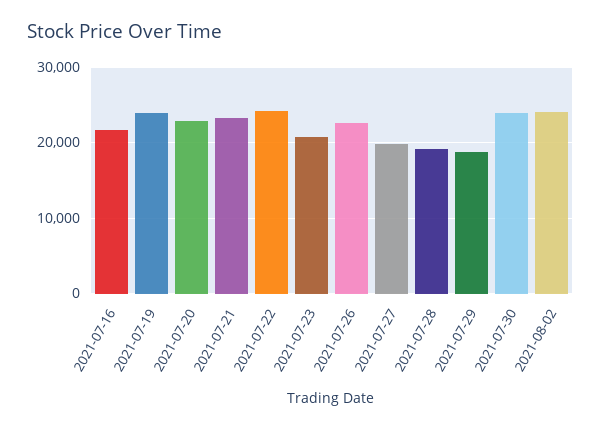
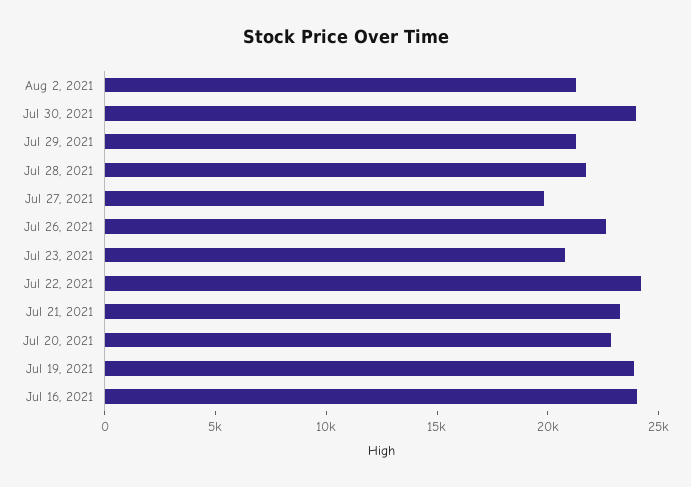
  {
-   "2021-07-16": 22000,
+   "2021-07-16": 24000,
    "2021-07-19": 24000,
    "2021-07-20": 23000,
    "2021-07-21": 23000,
    "2021-07-22": 24000,
    "2021-07-23": 21000,
    "2021-07-26": 23000,
    "2021-07-27": 20000,
-   "2021-07-28": 19000,
+   "2021-07-28": 22000,
-   "2021-07-29": 19000,
+   "2021-07-29": 21000,
    "2021-07-30": 24000,
-   "2021-08-02": 24000
+   "2021-08-02": 21000
  }

